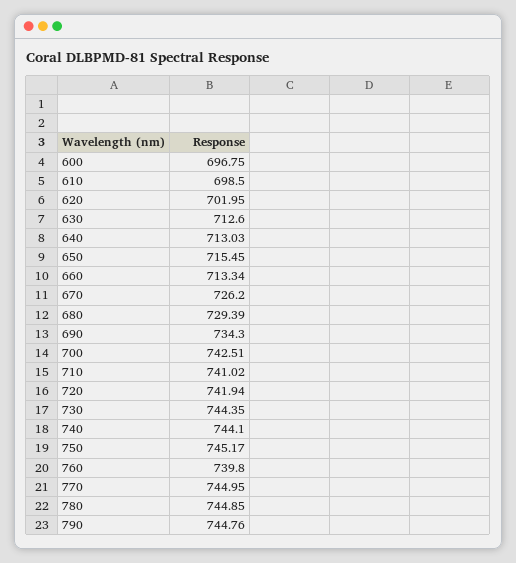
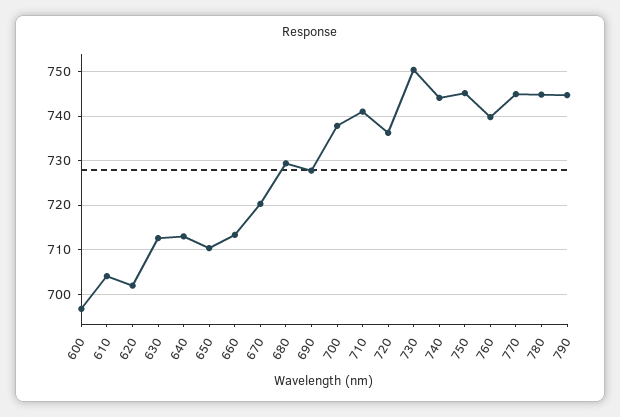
  {
    "600": 696.75,
-   "610": 698.5,
+   "610": 704,
    "620": 701.95,
    "630": 712.6,
    "640": 713.03,
-   "650": 715.45,
+   "650": 710,
    "660": 713.34,
-   "670": 726.2,
+   "670": 720,
    "680": 729.39,
-   "690": 734.3,
+   "690": 728,
-   "700": 742.51,
+   "700": 738,
    "710": 741.02,
-   "720": 741.94,
+   "720": 736,
-   "730": 744.35,
+   "730": 750,
    "740": 744.1,
    "750": 745.17,
    "760": 739.8,
    "770": 744.95,
    "780": 744.85,
    "790": 744.76
  }

